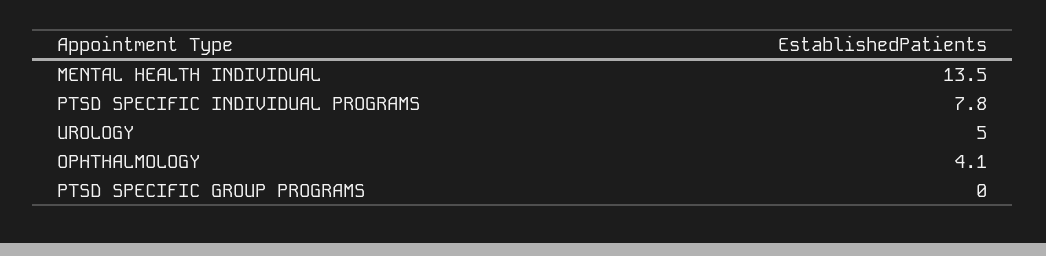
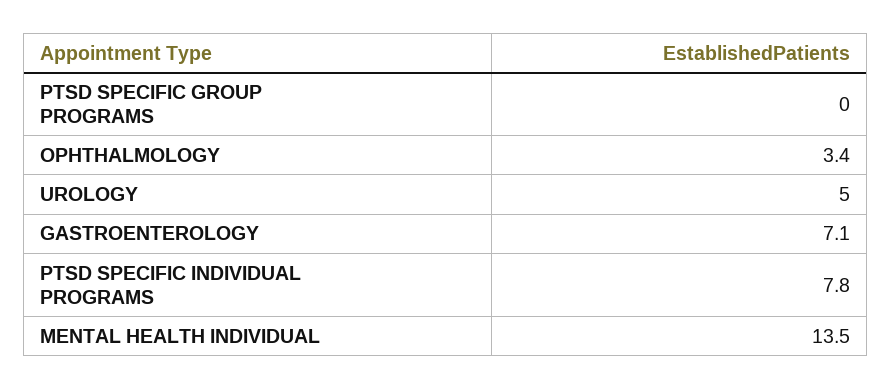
  {
    "MENTAL HEALTH INDIVIDUAL": 13.5,
    "PTSD SPECIFIC INDIVIDUAL PROGRAMS": 7.8,
    "UROLOGY": 5,
-   "OPHTHALMOLOGY": 4.1,
+   "OPHTHALMOLOGY": 3.4,
-   "PTSD SPECIFIC GROUP PROGRAMS": 0
+   "PTSD SPECIFIC GROUP PROGRAMS": 0,
+   "GASTROENTEROLOGY": 7.1
  }

